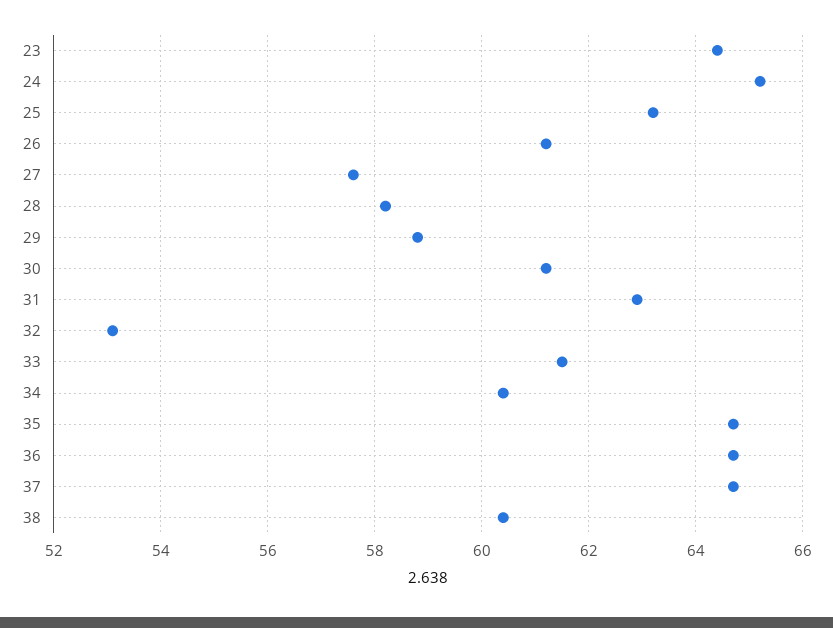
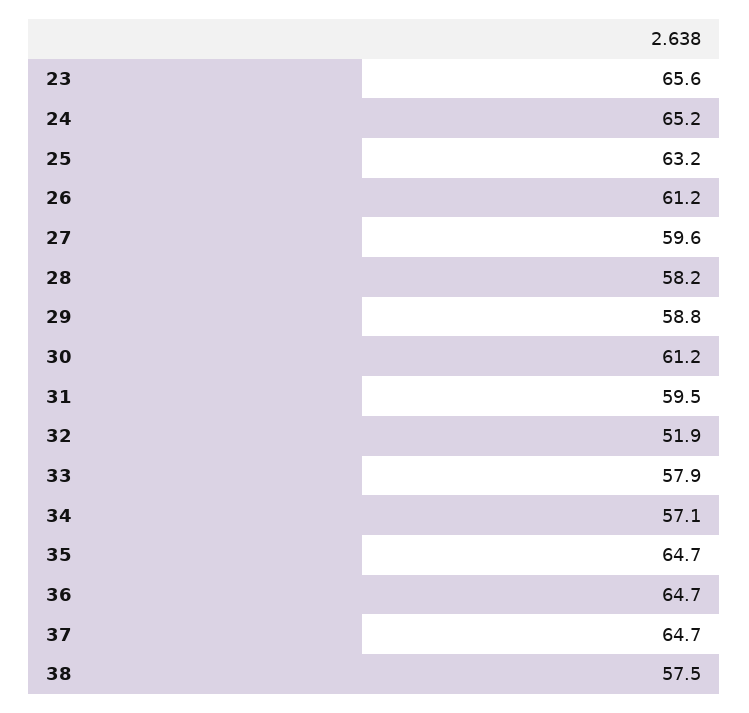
  {
-   "23": 64.5,
+   "23": 65.6,
    "24": 65.2,
    "25": 63.2,
    "26": 61.2,
-   "27": 57.5,
+   "27": 59.6,
    "28": 58.2,
    "29": 58.8,
    "30": 61.2,
-   "31": 63,
+   "31": 59.5,
-   "32": 53,
+   "32": 51.9,
-   "33": 61.5,
+   "33": 57.9,
-   "34": 60.5,
+   "34": 57.1,
    "35": 64.7,
    "36": 64.7,
    "37": 64.7,
-   "38": 60.5
+   "38": 57.5
  }

